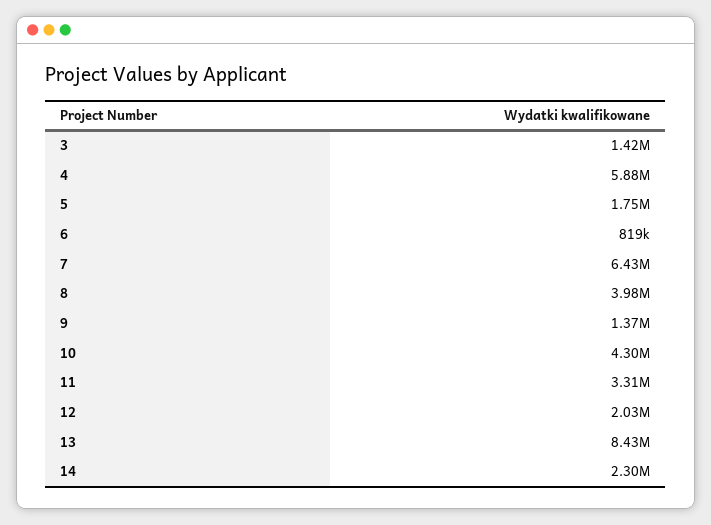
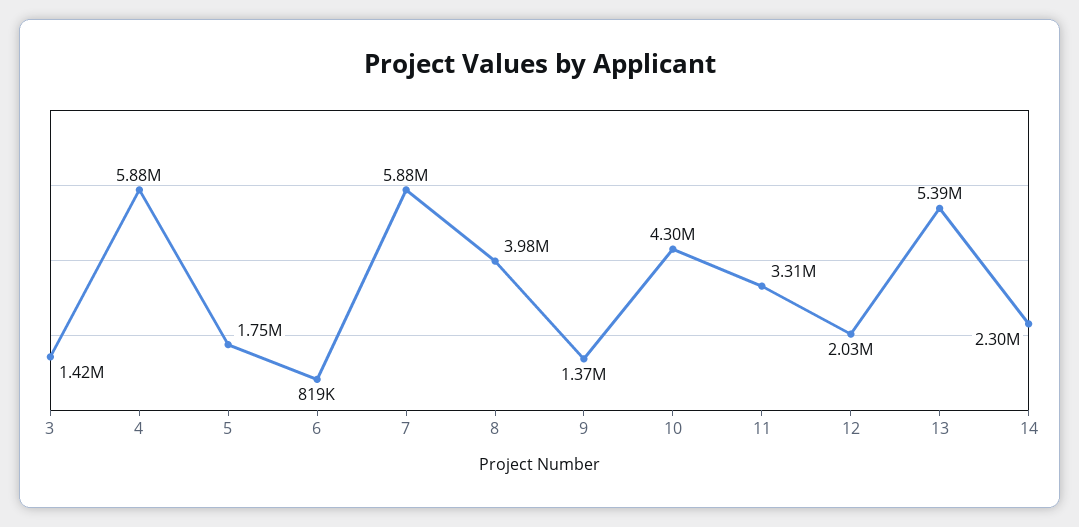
  {
    "3": 1420000,
    "4": 5880000,
    "5": 1750000,
    "6": 819000,
-   "7": 6430000,
+   "7": 5880000,
    "8": 3980000,
    "9": 1370000,
    "10": 4300000,
    "11": 3310000,
    "12": 2030000,
-   "13": 8430000,
+   "13": 5390000,
    "14": 2300000
  }

